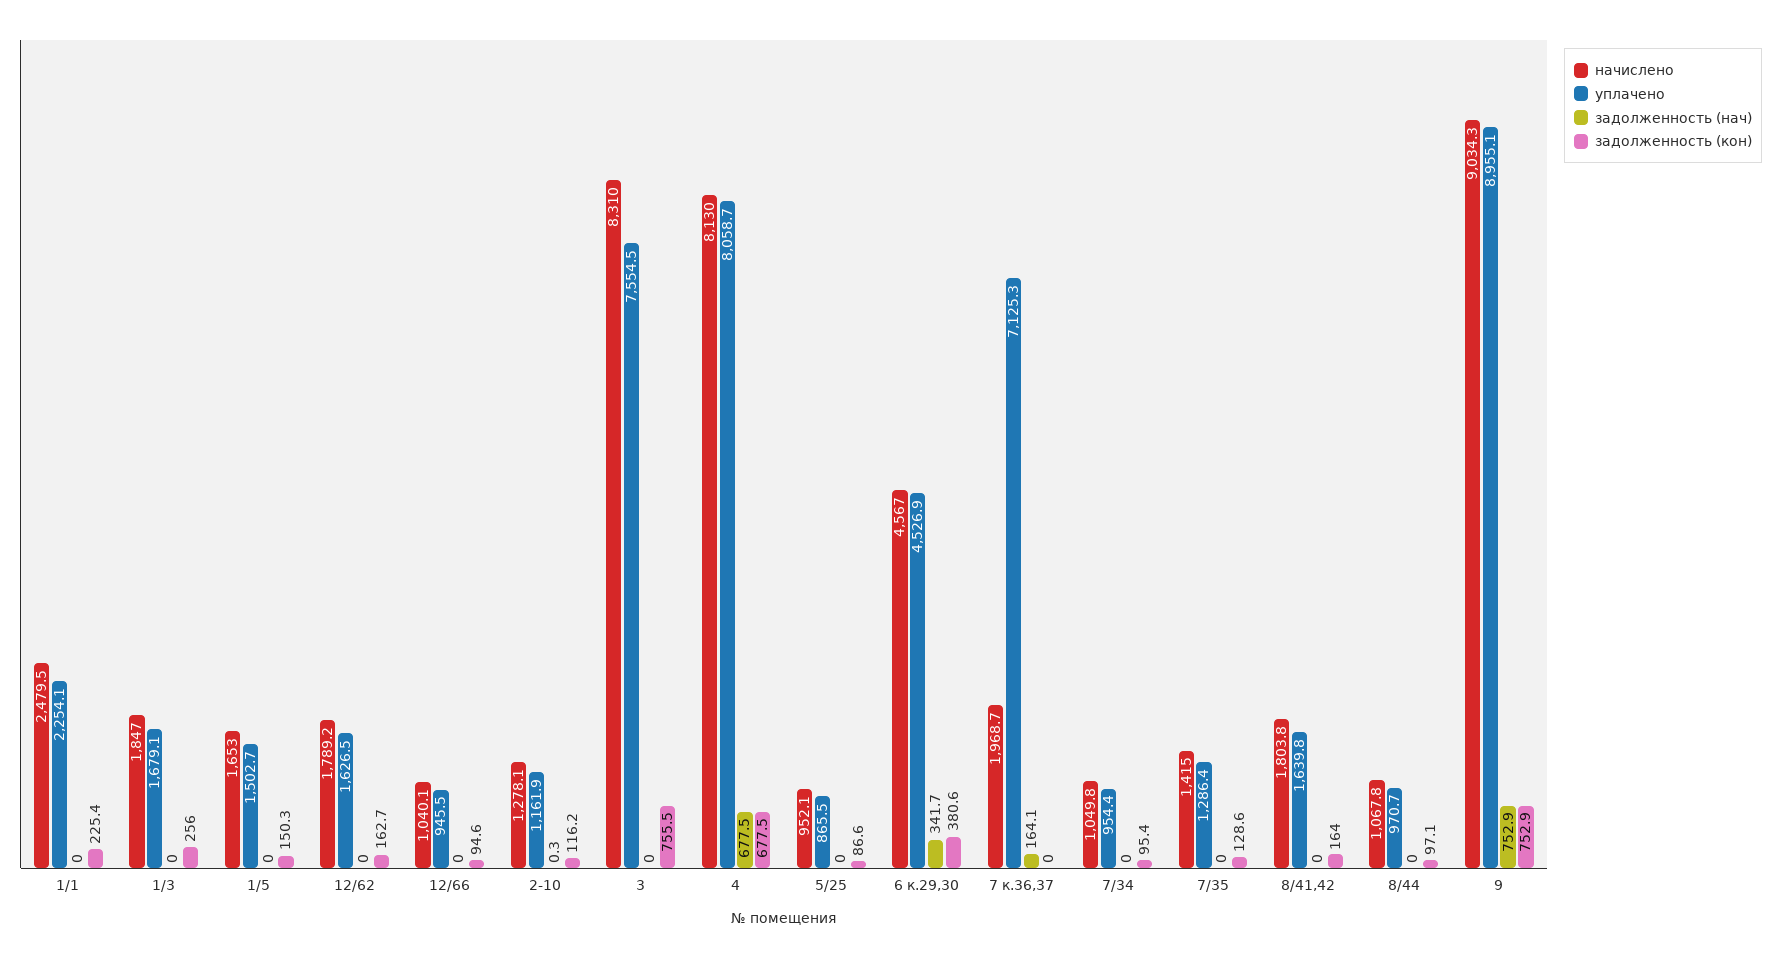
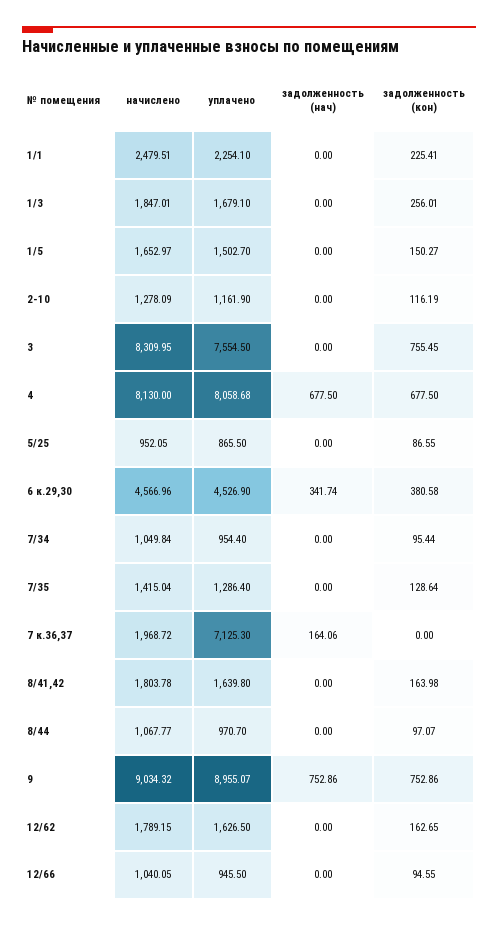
  {
    "начислено": {
      "1/1": 2479.51,
      "1/3": 1847.01,
      "1/5": 1652.97,
      "12/62": 1789.15,
      "12/66": 1040.05,
      "2-10": 1278.09,
      "3": 8309.95,
      "4": 8130,
      "5/25": 952.05,
      "6 к.29,30": 4566.96,
      "7 к.36,37": 1968.72,
      "7/34": 1049.84,
      "7/35": 1415.04,
      "8/41,42": 1803.78,
      "8/44": 1067.77,
      "9": 9034.32
    },
    "уплачено": {
      "1/1": 2254.1,
      "1/3": 1679.1,
      "1/5": 1502.7,
      "12/62": 1626.5,
      "12/66": 945.5,
      "2-10": 1161.9,
      "3": 7554.5,
      "4": 8058.68,
      "5/25": 865.5,
      "6 к.29,30": 4526.9,
      "7 к.36,37": 7125.3,
      "7/34": 954.4,
      "7/35": 1286.4,
      "8/41,42": 1639.8,
      "8/44": 970.7,
      "9": 8955.07
    },
    "задолженность (нач)": {
      "1/1": 0,
      "1/3": 0,
      "1/5": 0,
      "12/62": 0,
      "12/66": 0,
-     "2-10": 0.3,
+     "2-10": 0,
      "3": 0,
      "4": 677.5,
      "5/25": 0,
      "6 к.29,30": 341.74,
      "7 к.36,37": 164.06,
      "7/34": 0,
      "7/35": 0,
      "8/41,42": 0,
      "8/44": 0,
      "9": 752.86
    },
    "задолженность (кон)": {
      "1/1": 225.41,
      "1/3": 256.01,
      "1/5": 150.27,
      "12/62": 162.65,
      "12/66": 94.55,
      "2-10": 116.19,
      "3": 755.45,
      "4": 677.5,
      "5/25": 86.55,
      "6 к.29,30": 380.58,
      "7 к.36,37": 0,
      "7/34": 95.44,
      "7/35": 128.64,
      "8/41,42": 163.98,
      "8/44": 97.07,
      "9": 752.86
    }
  }

